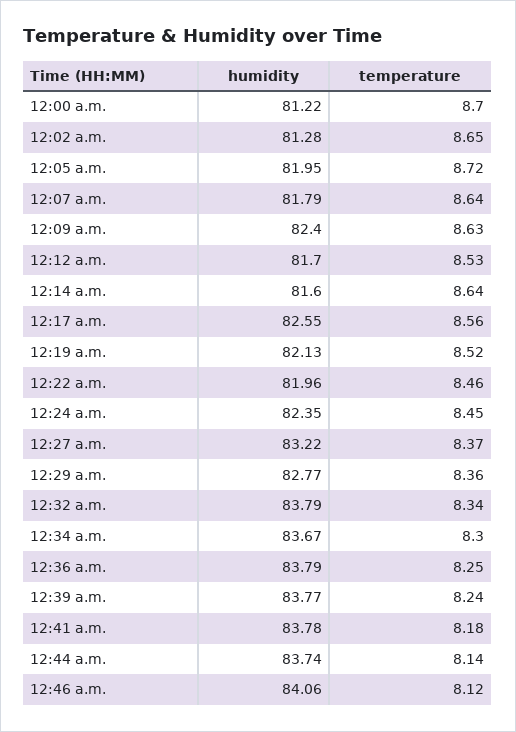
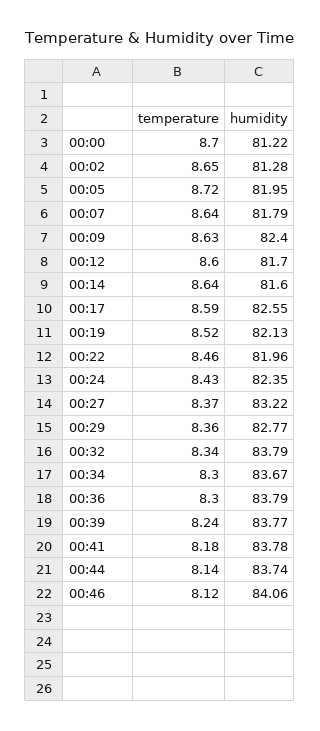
  {
    "humidity": {
      "12:00 a.m.": 81.22,
      "12:02 a.m.": 81.28,
      "12:05 a.m.": 81.95,
      "12:07 a.m.": 81.79,
      "12:09 a.m.": 82.4,
      "12:12 a.m.": 81.7,
      "12:14 a.m.": 81.6,
      "12:17 a.m.": 82.55,
      "12:19 a.m.": 82.13,
      "12:22 a.m.": 81.96,
      "12:24 a.m.": 82.35,
      "12:27 a.m.": 83.22,
      "12:29 a.m.": 82.77,
      "12:32 a.m.": 83.79,
      "12:34 a.m.": 83.67,
      "12:36 a.m.": 83.79,
      "12:39 a.m.": 83.77,
      "12:41 a.m.": 83.78,
      "12:44 a.m.": 83.74,
      "12:46 a.m.": 84.06
    },
    "temperature": {
      "12:00 a.m.": 8.7,
      "12:02 a.m.": 8.65,
      "12:05 a.m.": 8.72,
      "12:07 a.m.": 8.64,
      "12:09 a.m.": 8.63,
-     "12:12 a.m.": 8.53,
+     "12:12 a.m.": 8.6,
      "12:14 a.m.": 8.64,
-     "12:17 a.m.": 8.56,
+     "12:17 a.m.": 8.59,
      "12:19 a.m.": 8.52,
      "12:22 a.m.": 8.46,
-     "12:24 a.m.": 8.45,
+     "12:24 a.m.": 8.43,
      "12:27 a.m.": 8.37,
      "12:29 a.m.": 8.36,
      "12:32 a.m.": 8.34,
      "12:34 a.m.": 8.3,
-     "12:36 a.m.": 8.25,
+     "12:36 a.m.": 8.3,
      "12:39 a.m.": 8.24,
      "12:41 a.m.": 8.18,
      "12:44 a.m.": 8.14,
      "12:46 a.m.": 8.12
    }
  }

